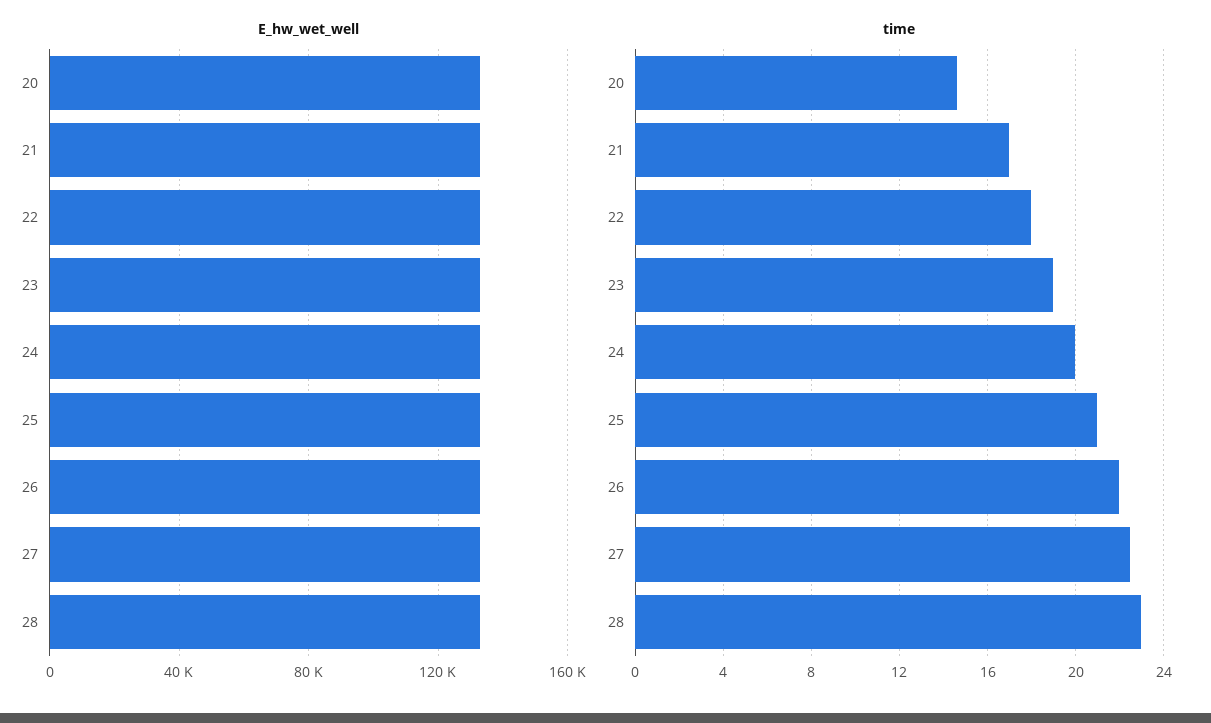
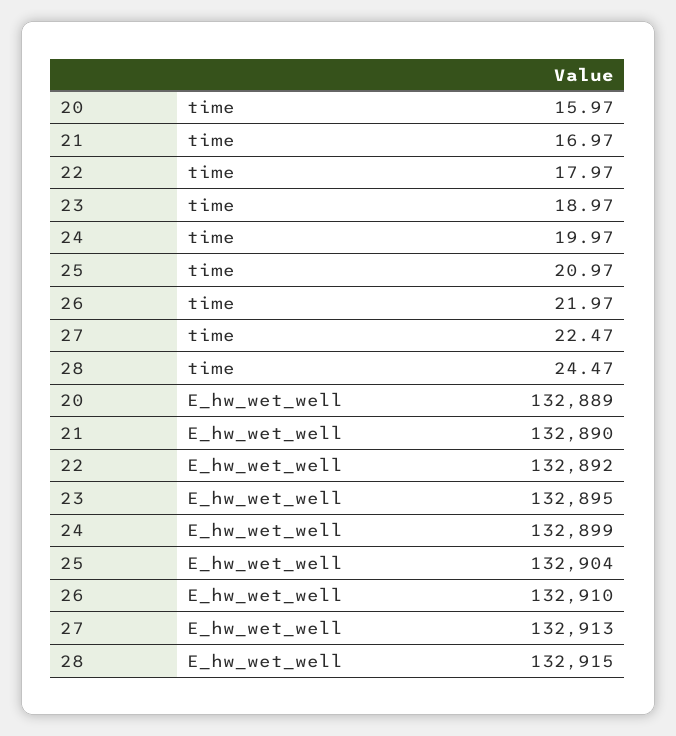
  {
    "E_hw_wet_well": {
      "20": 132889,
      "21": 132890,
      "22": 132892,
      "23": 132895,
      "24": 132899,
      "25": 132904,
      "26": 132910,
      "27": 132913,
      "28": 132915
    },
    "time": {
-     "20": 14.5,
+     "20": 15.97,
      "21": 16.97,
      "22": 17.97,
      "23": 18.97,
      "24": 19.97,
      "25": 20.97,
      "26": 21.97,
      "27": 22.47,
-     "28": 23
+     "28": 24.47
    }
  }

